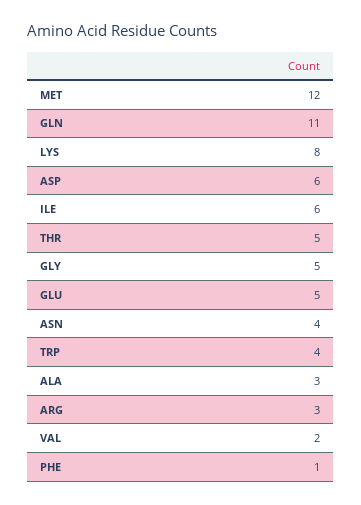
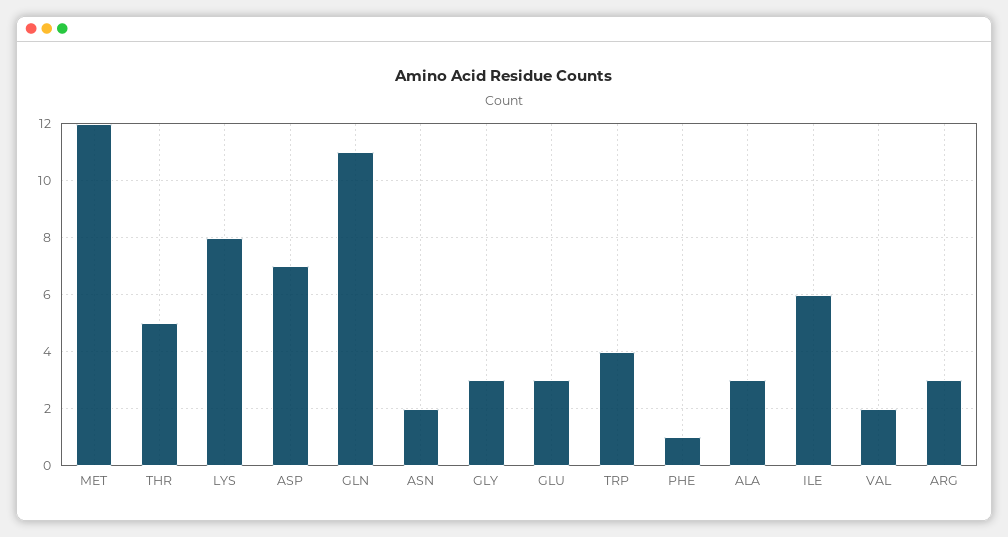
  {
    "MET": 12,
    "GLN": 11,
    "LYS": 8,
-   "ASP": 6,
+   "ASP": 7,
    "ILE": 6,
    "THR": 5,
-   "GLY": 5,
+   "GLY": 3,
-   "GLU": 5,
+   "GLU": 3,
-   "ASN": 4,
+   "ASN": 2,
    "TRP": 4,
    "ALA": 3,
    "ARG": 3,
    "VAL": 2,
    "PHE": 1
  }

